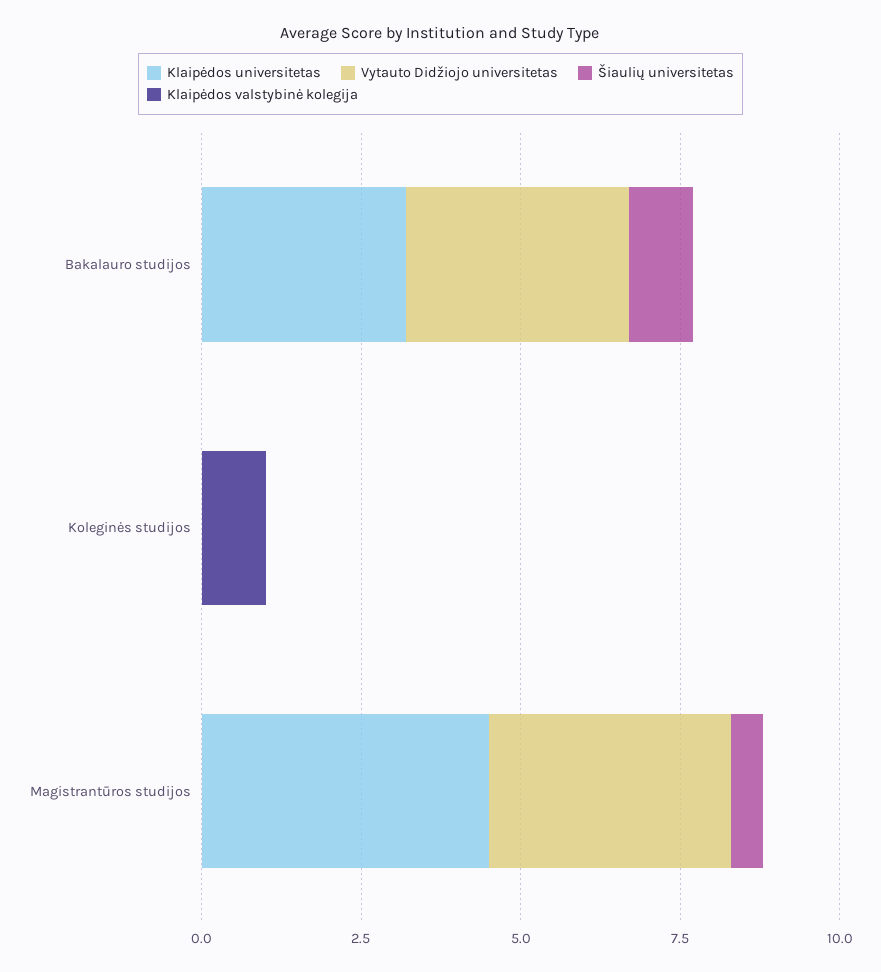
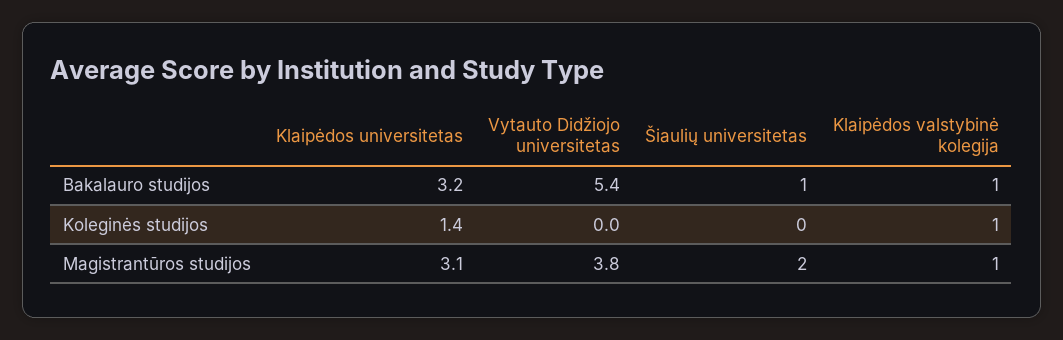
  {
    "Klaipėdos universitetas": {
      "Bakalauro studijos": 3.2,
-     "Koleginės studijos": 0,
+     "Koleginės studijos": 1.4,
-     "Magistrantūros studijos": 4.5
+     "Magistrantūros studijos": 3.1
    },
    "Vytauto Didžiojo universitetas": {
-     "Bakalauro studijos": 3.5,
+     "Bakalauro studijos": 5.4,
      "Koleginės studijos": 0,
      "Magistrantūros studijos": 3.8
    },
    "Šiaulių universitetas": {
      "Bakalauro studijos": 1,
      "Koleginės studijos": 0,
-     "Magistrantūros studijos": 0.5
+     "Magistrantūros studijos": 2
    },
    "Klaipėdos valstybinė kolegija": {
-     "Bakalauro studijos": 0,
+     "Bakalauro studijos": 1,
      "Koleginės studijos": 1,
-     "Magistrantūros studijos": 0
+     "Magistrantūros studijos": 1
    }
  }

